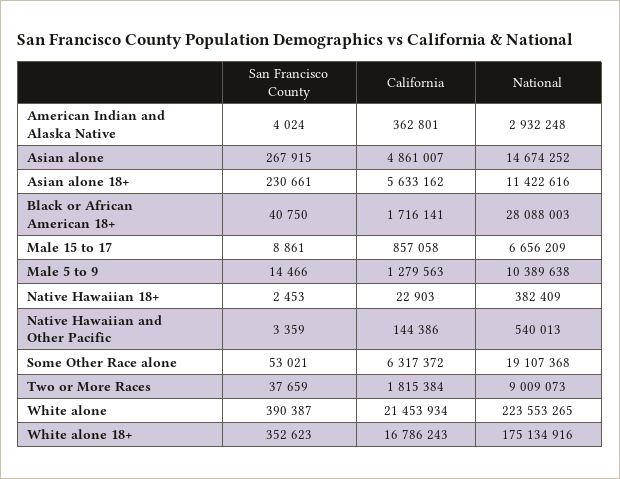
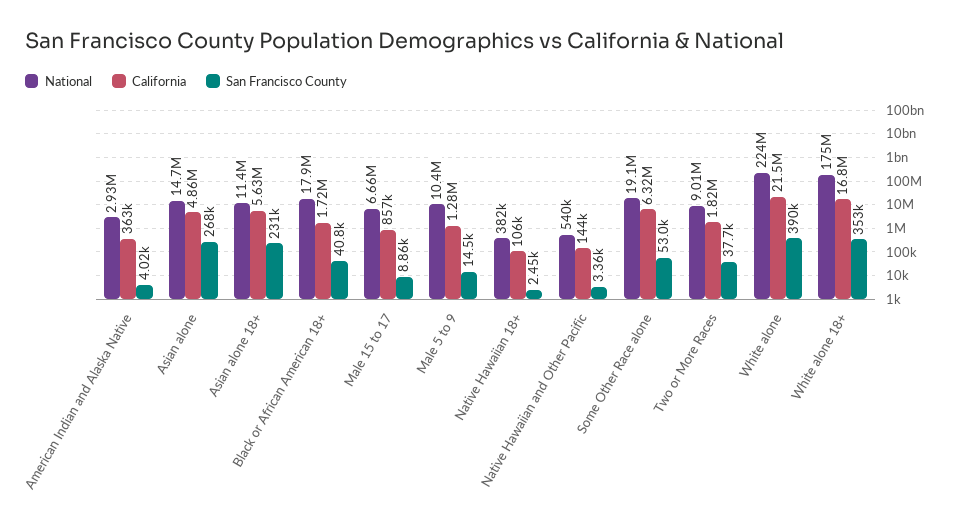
  {
    "San Francisco County": {
      "American Indian and Alaska Native": 4024,
      "Asian alone": 267915,
      "Asian alone 18+": 230661,
      "Black or African American 18+": 40750,
      "Male 15 to 17": 8861,
      "Male 5 to 9": 14466,
      "Native Hawaiian 18+": 2453,
      "Native Hawaiian and Other Pacific": 3359,
      "Some Other Race alone": 53021,
      "Two or More Races": 37659,
      "White alone": 390387,
      "White alone 18+": 352623
    },
    "California": {
      "American Indian and Alaska Native": 362801,
      "Asian alone": 4861007,
      "Asian alone 18+": 5633162,
      "Black or African American 18+": 1716141,
      "Male 15 to 17": 857058,
      "Male 5 to 9": 1279563,
-     "Native Hawaiian 18+": 22903,
+     "Native Hawaiian 18+": 106000,
      "Native Hawaiian and Other Pacific": 144386,
      "Some Other Race alone": 6317372,
      "Two or More Races": 1815384,
      "White alone": 21453934,
      "White alone 18+": 16786243
    },
    "National": {
      "American Indian and Alaska Native": 2932248,
      "Asian alone": 14674252,
      "Asian alone 18+": 11422616,
-     "Black or African American 18+": 28088003,
+     "Black or African American 18+": 17900000,
      "Male 15 to 17": 6656209,
      "Male 5 to 9": 10389638,
      "Native Hawaiian 18+": 382409,
      "Native Hawaiian and Other Pacific": 540013,
      "Some Other Race alone": 19107368,
      "Two or More Races": 9009073,
      "White alone": 223553265,
      "White alone 18+": 175134916
    }
  }

